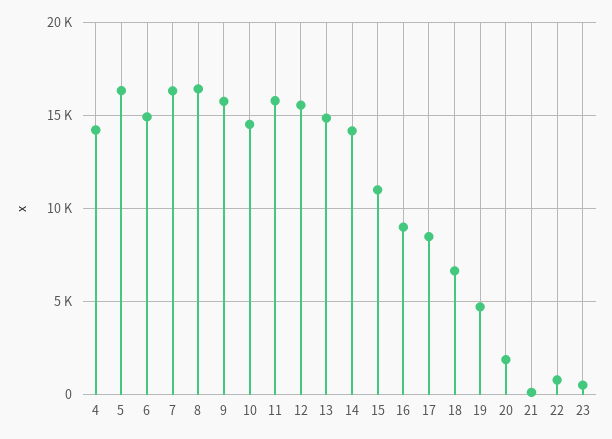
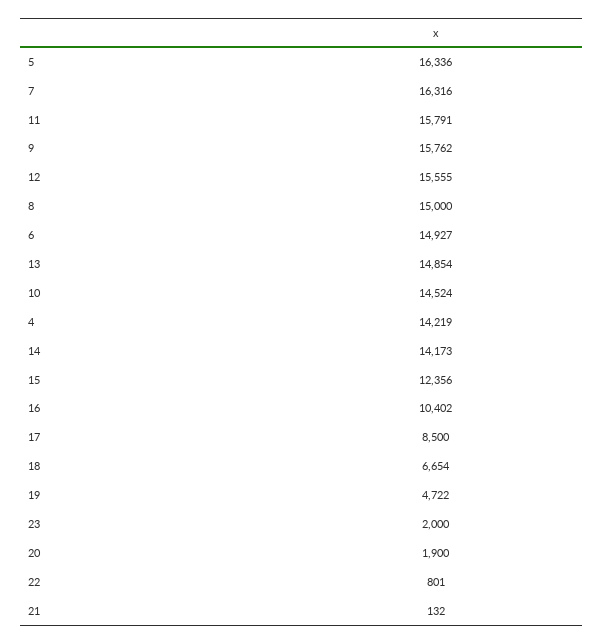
  {
    "4": 14219,
    "5": 16336,
    "6": 14927,
    "7": 16316,
-   "8": 16500,
+   "8": 15000,
    "9": 15762,
    "10": 14524,
    "11": 15791,
    "12": 15555,
    "13": 14854,
    "14": 14173,
-   "15": 11000,
+   "15": 12356,
-   "16": 9000,
+   "16": 10402,
    "17": 8500,
    "18": 6654,
    "19": 4722,
    "20": 1900,
    "21": 132,
    "22": 801,
-   "23": 500
+   "23": 2000
  }

